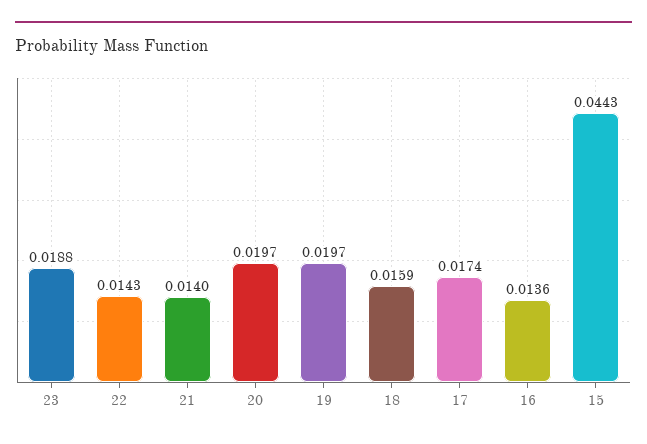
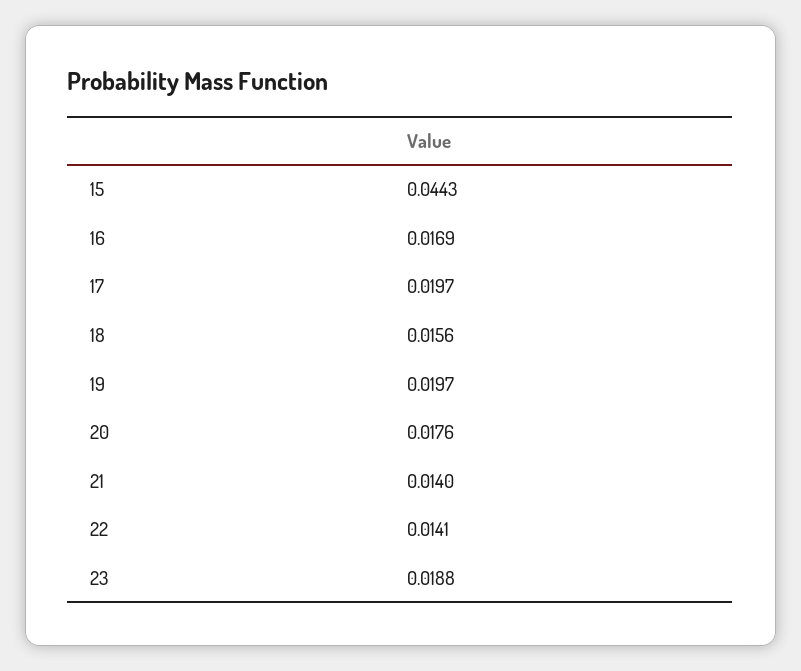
  {
    "23": 0.0188,
-   "22": 0.0143,
+   "22": 0.0141,
    "21": 0.014,
-   "20": 0.0197,
+   "20": 0.0176,
    "19": 0.0197,
-   "18": 0.0159,
+   "18": 0.0156,
-   "17": 0.0174,
+   "17": 0.0197,
-   "16": 0.0136,
+   "16": 0.0169,
    "15": 0.0443
  }

